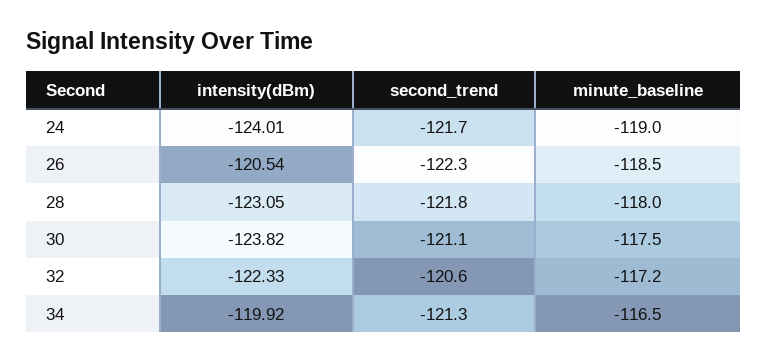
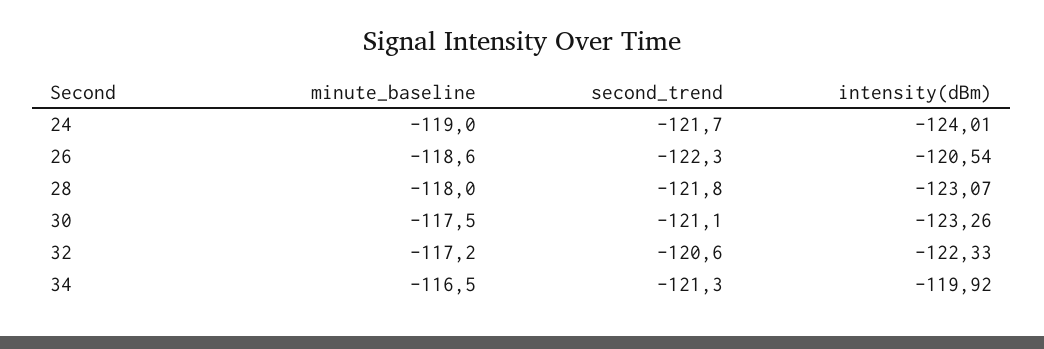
  {
    "intensity(dBm)": {
      "24": -124.01,
      "26": -120.54,
-     "28": -123.05,
+     "28": -123.07,
-     "30": -123.82,
+     "30": -123.26,
      "32": -122.33,
      "34": -119.92
    },
    "second_trend": {
      "24": -121.7,
      "26": -122.3,
      "28": -121.8,
      "30": -121.1,
      "32": -120.6,
      "34": -121.3
    },
    "minute_baseline": {
      "24": -119,
-     "26": -118.5,
+     "26": -118.6,
      "28": -118,
      "30": -117.5,
      "32": -117.2,
      "34": -116.5
    }
  }

